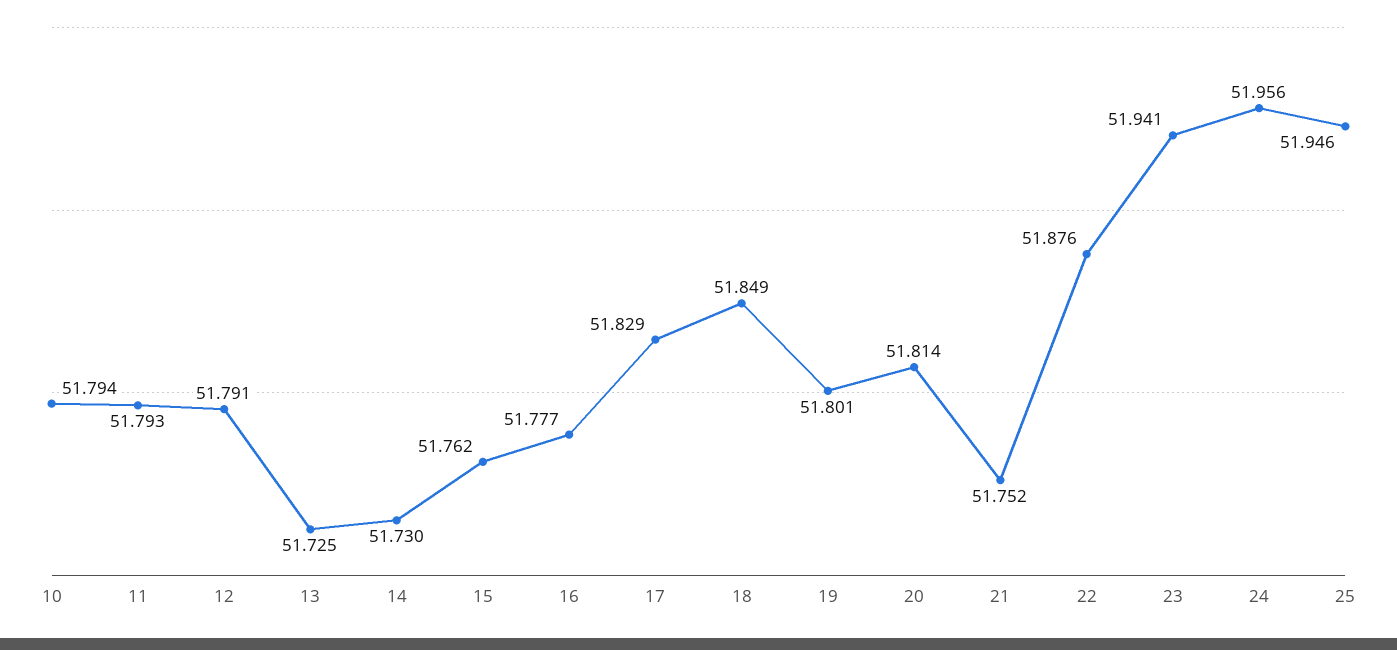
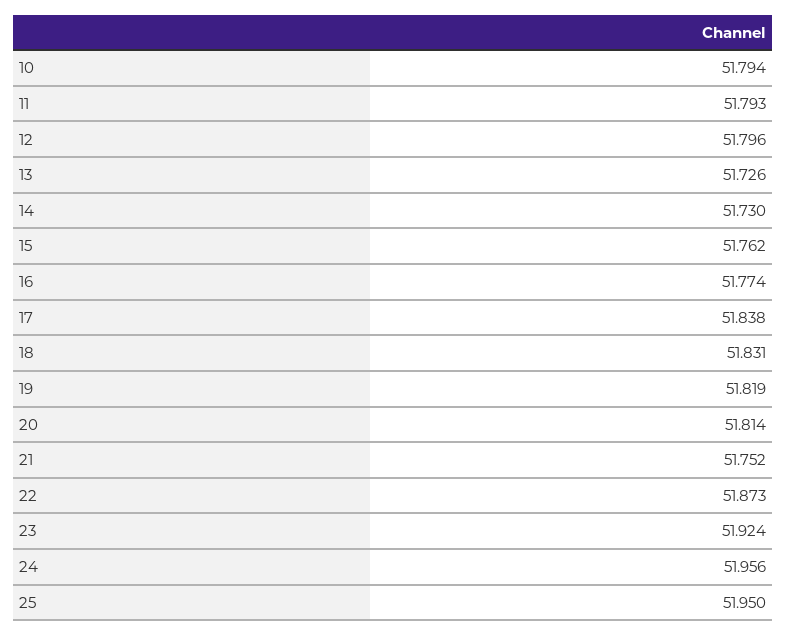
  {
    "10": 51.794,
    "11": 51.793,
-   "12": 51.791,
+   "12": 51.796,
-   "13": 51.725,
+   "13": 51.726,
    "14": 51.73,
    "15": 51.762,
-   "16": 51.777,
+   "16": 51.774,
-   "17": 51.829,
+   "17": 51.838,
-   "18": 51.849,
+   "18": 51.831,
-   "19": 51.801,
+   "19": 51.819,
    "20": 51.814,
    "21": 51.752,
-   "22": 51.876,
+   "22": 51.873,
-   "23": 51.941,
+   "23": 51.924,
    "24": 51.956,
-   "25": 51.946
+   "25": 51.95
  }

